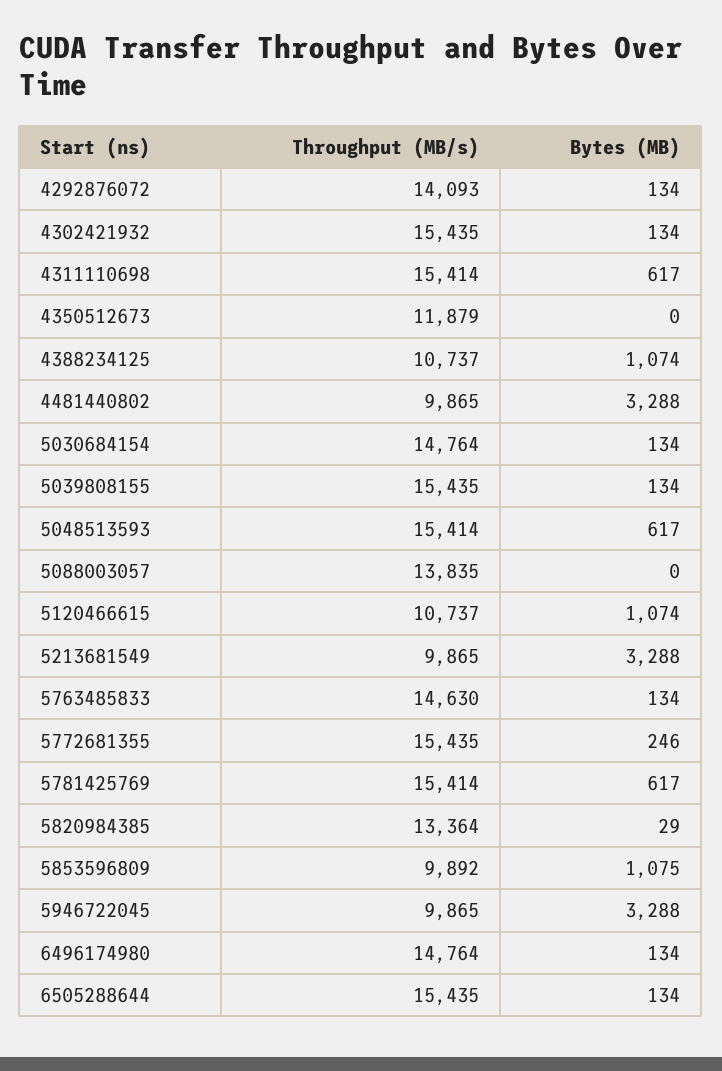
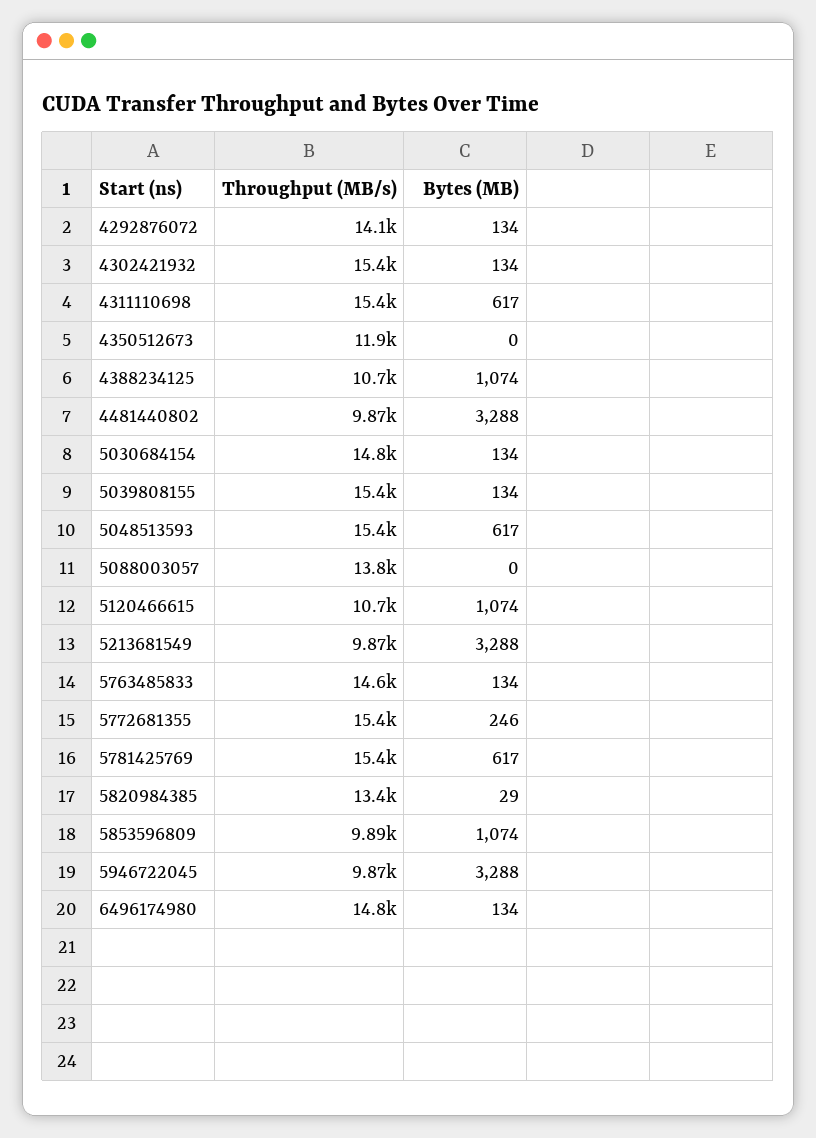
  {
    "Throughput (MB/s)": {
      "4292876072": 14093,
      "4302421932": 15435,
      "4311110698": 15414,
      "4350512673": 11879,
      "4388234125": 10737,
      "4481440802": 9865,
      "5030684154": 14764,
      "5039808155": 15435,
      "5048513593": 15414,
      "5088003057": 13835,
      "5120466615": 10737,
      "5213681549": 9865,
      "5763485833": 14630,
      "5772681355": 15435,
      "5781425769": 15414,
      "5820984385": 13364,
      "5853596809": 9892,
      "5946722045": 9865,
-     "6496174980": 14764,
+     "6496174980": 14764
-     "6505288644": 15435
    },
    "Bytes (MB)": {
      "4292876072": 134,
      "4302421932": 134,
      "4311110698": 617,
      "4350512673": 0,
      "4388234125": 1074,
      "4481440802": 3288,
      "5030684154": 134,
      "5039808155": 134,
      "5048513593": 617,
      "5088003057": 0,
      "5120466615": 1074,
      "5213681549": 3288,
      "5763485833": 134,
      "5772681355": 246,
      "5781425769": 617,
      "5820984385": 29,
-     "5853596809": 1075,
+     "5853596809": 1074,
      "5946722045": 3288,
-     "6496174980": 134,
+     "6496174980": 134
-     "6505288644": 134
    }
  }

